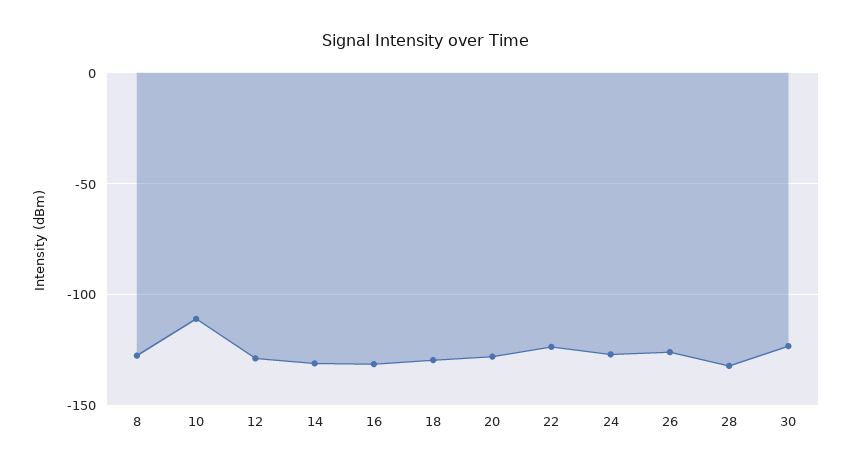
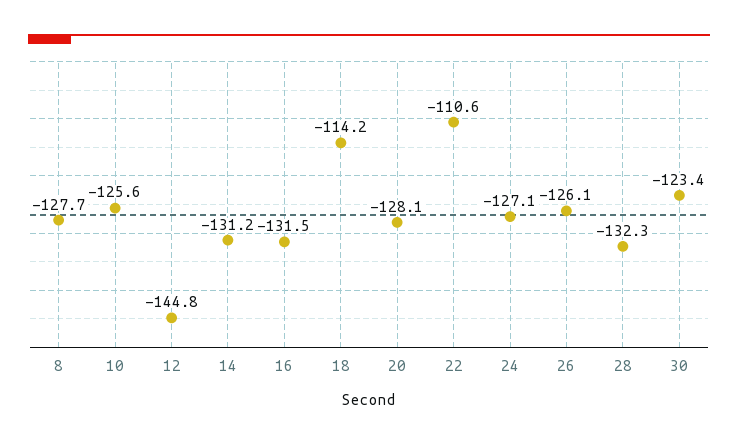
  {
    "8": -127.7,
-   "10": -110,
+   "10": -125.6,
-   "12": -130,
+   "12": -144.8,
    "14": -131.2,
    "16": -131.5,
-   "18": -130,
+   "18": -114.2,
    "20": -128.1,
-   "22": -125,
+   "22": -110.6,
    "24": -127.1,
    "26": -126.1,
    "28": -132.3,
    "30": -123.4
  }

